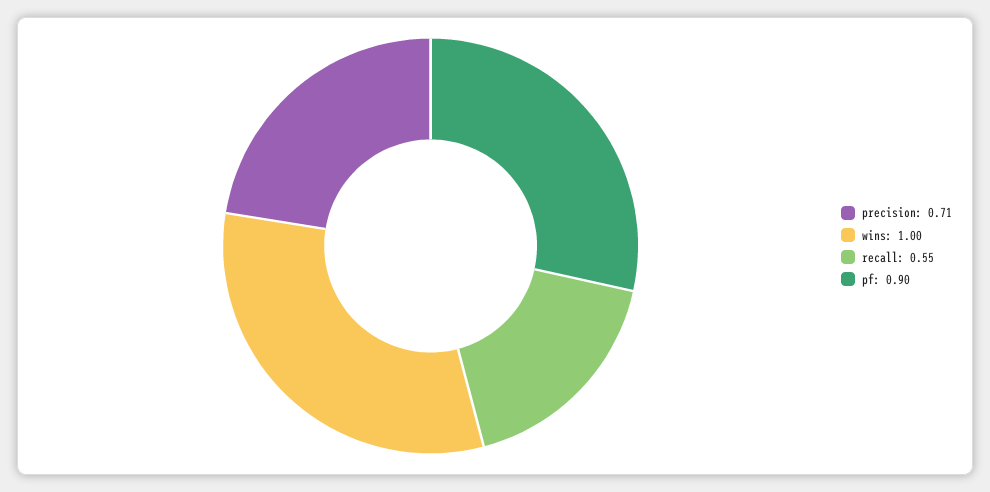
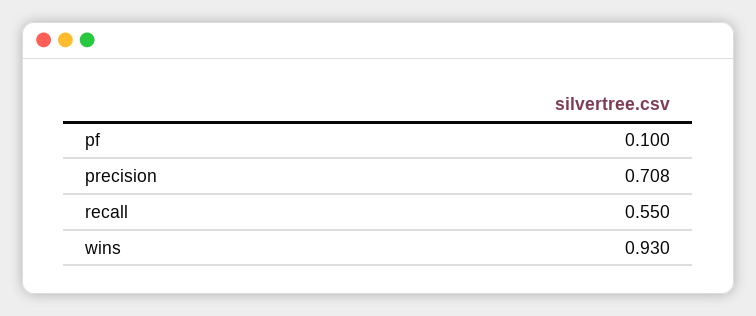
  {
    "precision": 0.708,
-   "wins": 1,
+   "wins": 0.93,
    "recall": 0.55,
-   "pf": 0.9
+   "pf": 0.1
  }

